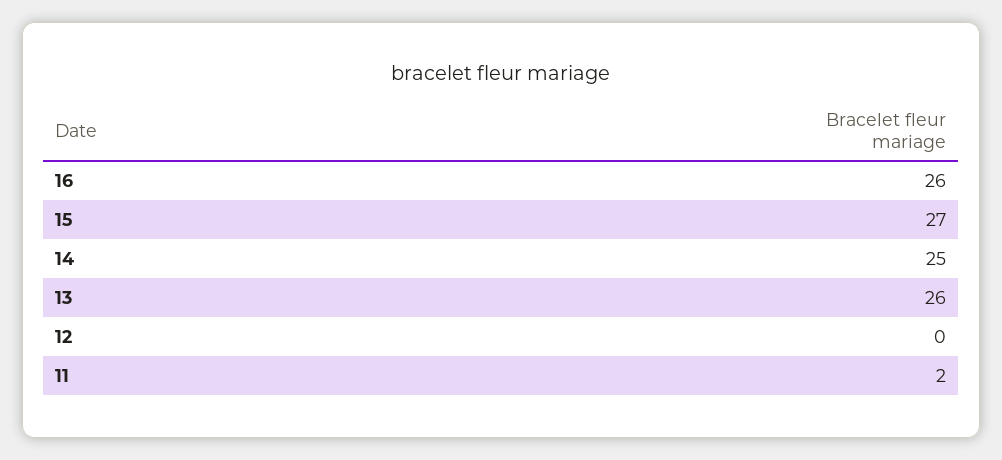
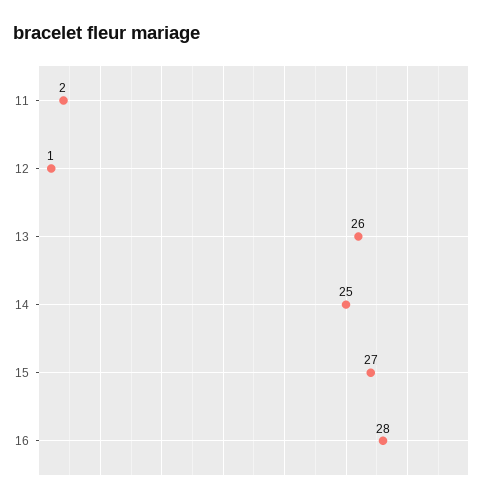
  {
-   "16": 26,
+   "16": 28,
    "15": 27,
    "14": 25,
    "13": 26,
-   "12": 0,
+   "12": 1,
    "11": 2
  }

